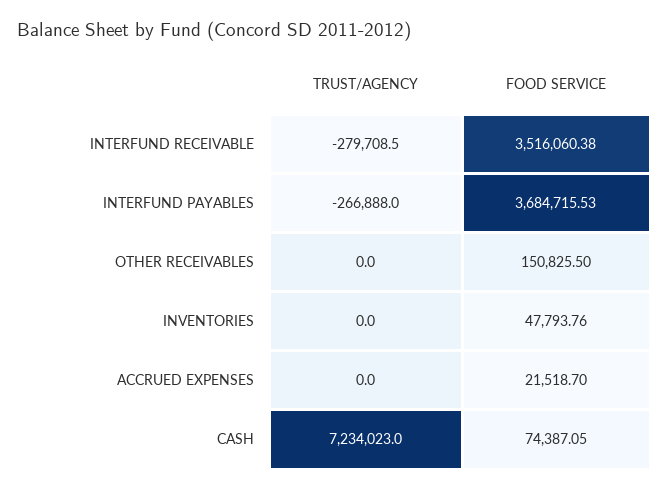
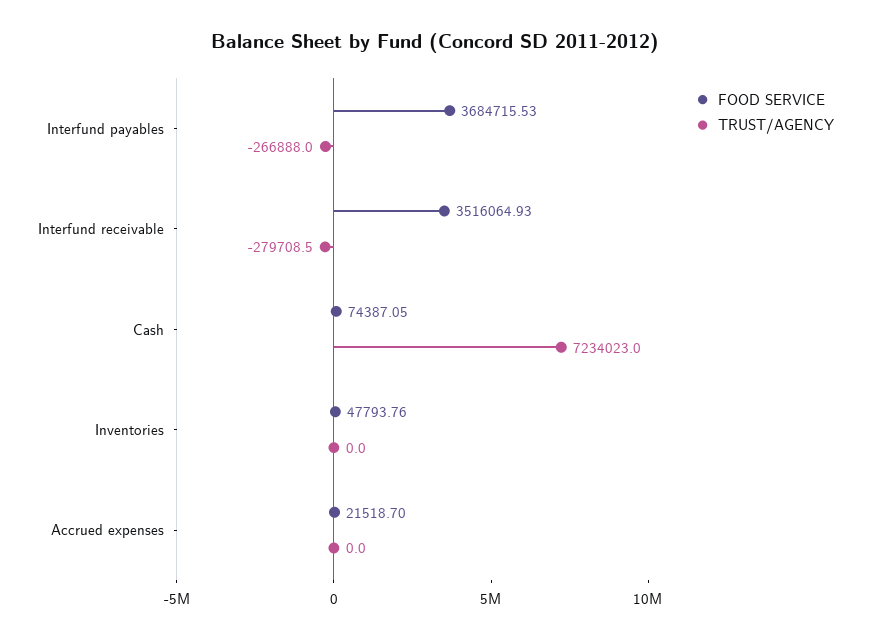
  {
    "TRUST/AGENCY": {
      "INTERFUND RECEIVABLE": -279708.5,
      "INTERFUND PAYABLES": -266888,
-     "OTHER RECEIVABLES": 0,
      "INVENTORIES": 0,
      "ACCRUED EXPENSES": 0,
      "CASH": 7234023
    },
    "FOOD SERVICE": {
-     "INTERFUND RECEIVABLE": 3516060.38,
+     "INTERFUND RECEIVABLE": 3516064.93,
      "INTERFUND PAYABLES": 3684715.53,
-     "OTHER RECEIVABLES": 150825.5,
      "INVENTORIES": 47793.76,
      "ACCRUED EXPENSES": 21518.7,
      "CASH": 74387.05
    }
  }

